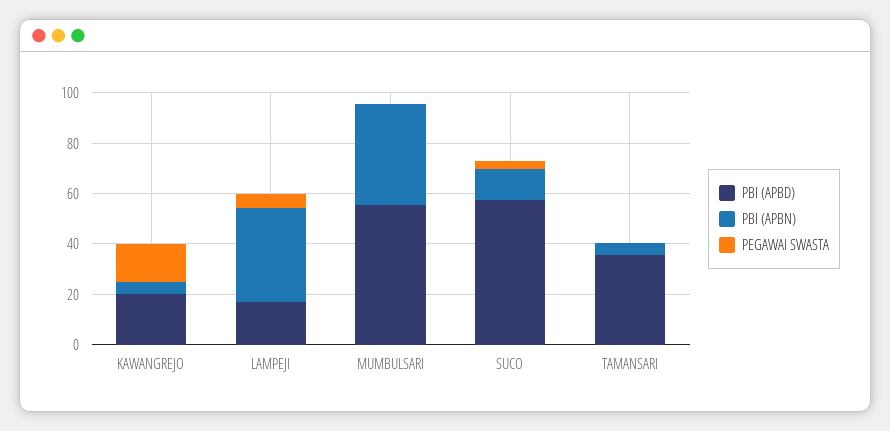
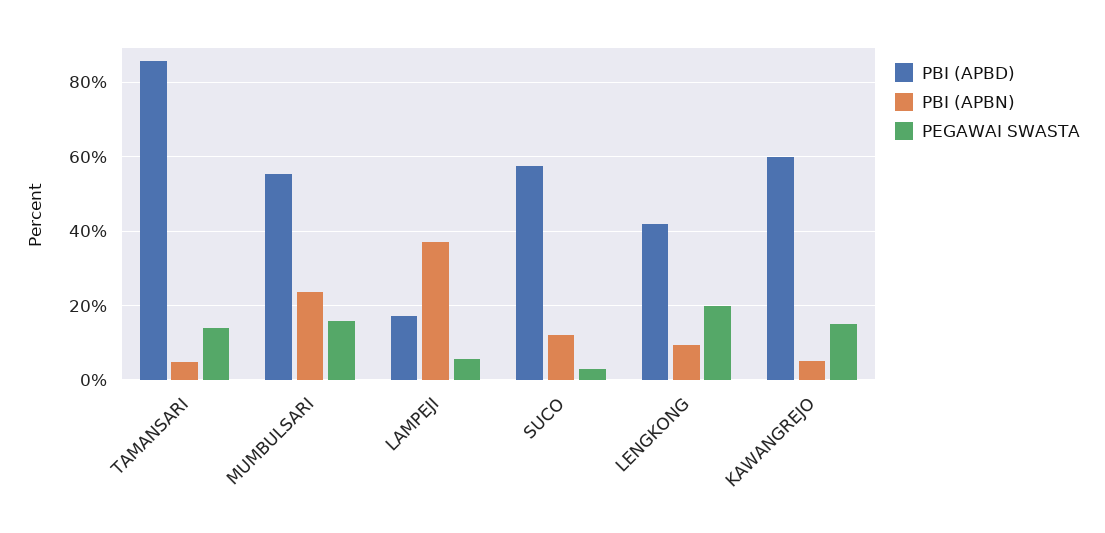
  {
    "PBI (APBD)": {
-     "KAWANGREJO": 20,
+     "KAWANGREJO": 60,
      "LAMPEJI": 18,
      "MUMBULSARI": 56,
      "SUCO": 58,
-     "TAMANSARI": 35
+     "TAMANSARI": 86,
+     "LENGKONG": 42
    },
    "PBI (APBN)": {
      "KAWANGREJO": 6,
      "LAMPEJI": 38,
-     "MUMBULSARI": 40,
+     "MUMBULSARI": 24,
      "SUCO": 12,
-     "TAMANSARI": 4
+     "TAMANSARI": 4,
+     "LENGKONG": 10
    },
    "PEGAWAI SWASTA": {
      "KAWANGREJO": 16,
      "LAMPEJI": 6,
-     "MUMBULSARI": 0,
+     "MUMBULSARI": 16,
      "SUCO": 4,
-     "TAMANSARI": 0
+     "TAMANSARI": 14,
+     "LENGKONG": 20
    }
  }

